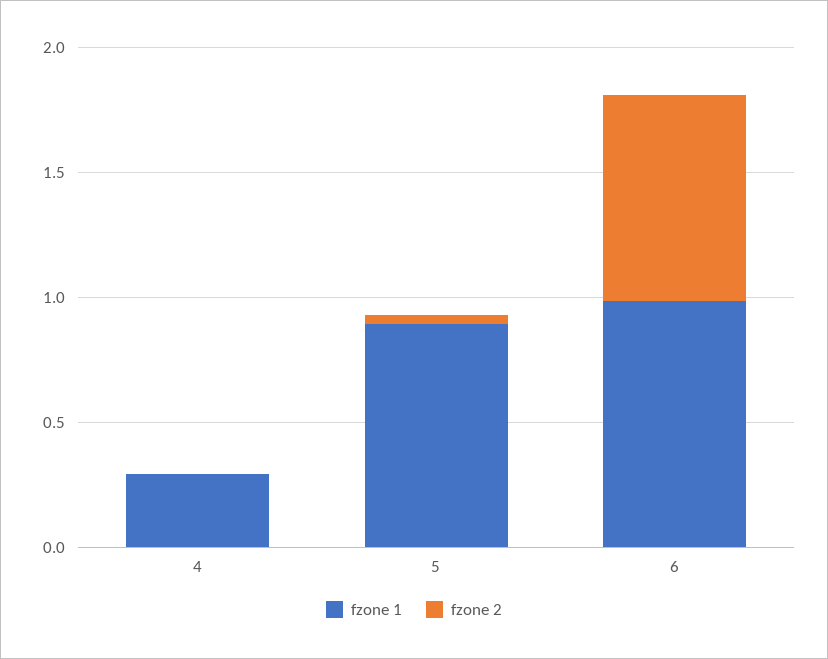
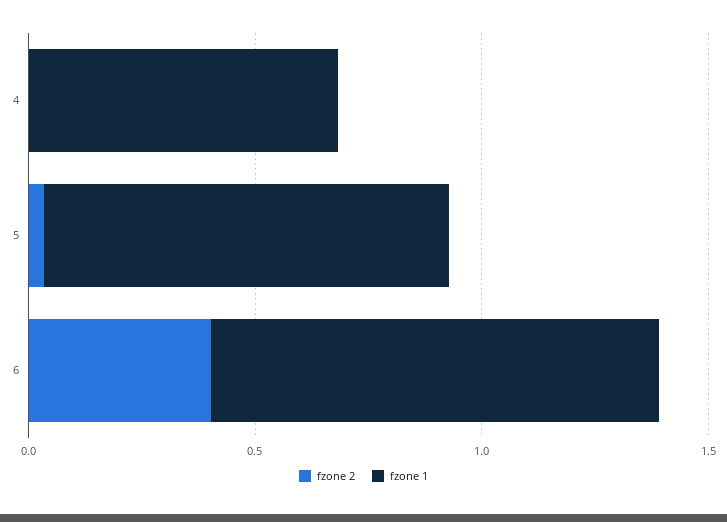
  {
    "fzone 1": {
-     "4": 0.3,
+     "4": 0.7,
      "5": 0.9,
      "6": 1
    },
    "fzone 2": {
      "4": 0,
      "5": 0,
-     "6": 0.8
+     "6": 0.4
    }
  }

